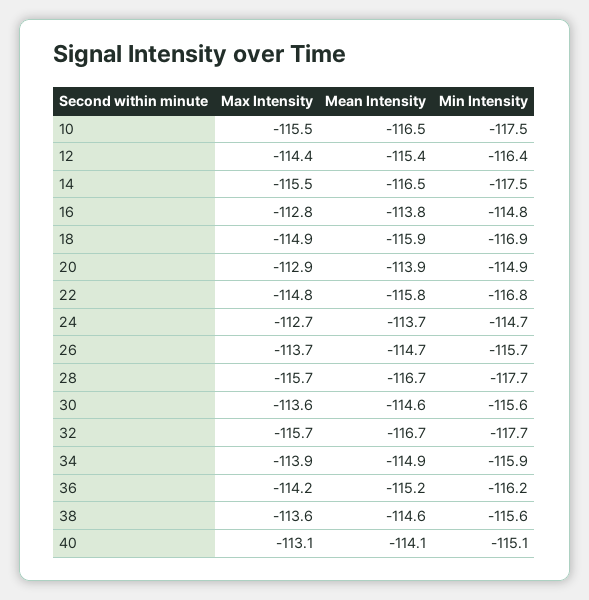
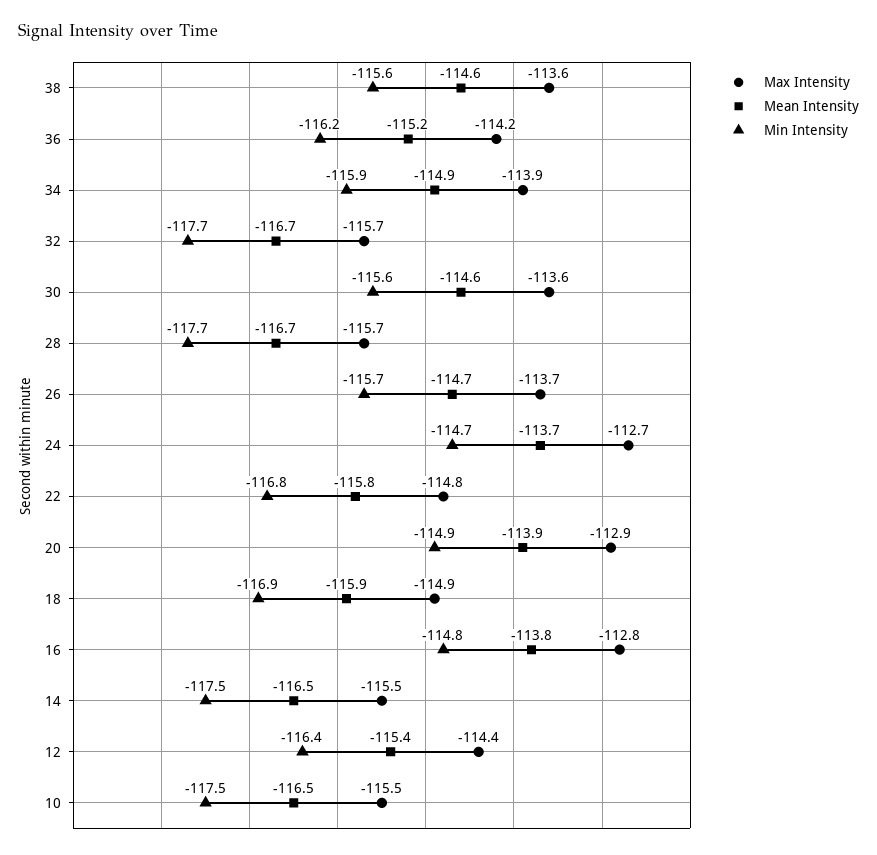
  {
    "Max Intensity": {
      "10": -115.5,
      "12": -114.4,
      "14": -115.5,
      "16": -112.8,
      "18": -114.9,
      "20": -112.9,
      "22": -114.8,
      "24": -112.7,
      "26": -113.7,
      "28": -115.7,
      "30": -113.6,
      "32": -115.7,
      "34": -113.9,
      "36": -114.2,
-     "38": -113.6,
+     "38": -113.6
-     "40": -113.1
    },
    "Mean Intensity": {
      "10": -116.5,
      "12": -115.4,
      "14": -116.5,
      "16": -113.8,
      "18": -115.9,
      "20": -113.9,
      "22": -115.8,
      "24": -113.7,
      "26": -114.7,
      "28": -116.7,
      "30": -114.6,
      "32": -116.7,
      "34": -114.9,
      "36": -115.2,
-     "38": -114.6,
+     "38": -114.6
-     "40": -114.1
    },
    "Min Intensity": {
      "10": -117.5,
      "12": -116.4,
      "14": -117.5,
      "16": -114.8,
      "18": -116.9,
      "20": -114.9,
      "22": -116.8,
      "24": -114.7,
      "26": -115.7,
      "28": -117.7,
      "30": -115.6,
      "32": -117.7,
      "34": -115.9,
      "36": -116.2,
-     "38": -115.6,
+     "38": -115.6
-     "40": -115.1
    }
  }

